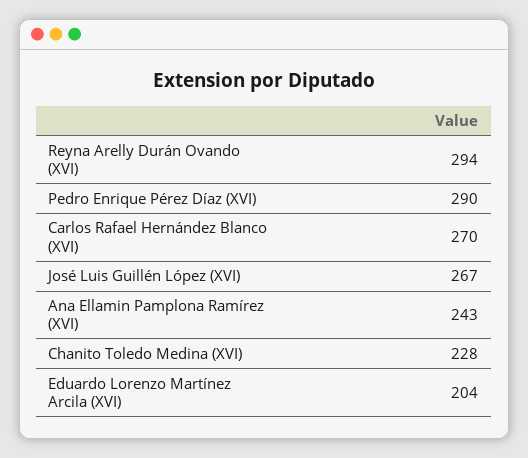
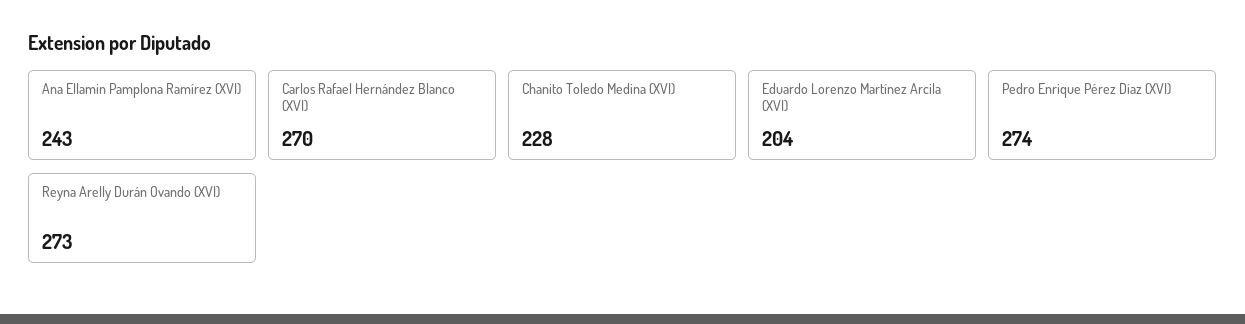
  {
-   "Reyna Arelly Durán Ovando (XVI)": 294,
+   "Reyna Arelly Durán Ovando (XVI)": 273,
-   "Pedro Enrique Pérez Díaz (XVI)": 290,
+   "Pedro Enrique Pérez Díaz (XVI)": 274,
    "Carlos Rafael Hernández Blanco (XVI)": 270,
-   "José Luis Guillén López (XVI)": 267,
    "Ana Ellamin Pamplona Ramírez (XVI)": 243,
    "Chanito Toledo Medina (XVI)": 228,
    "Eduardo Lorenzo Martínez Arcila (XVI)": 204
  }

